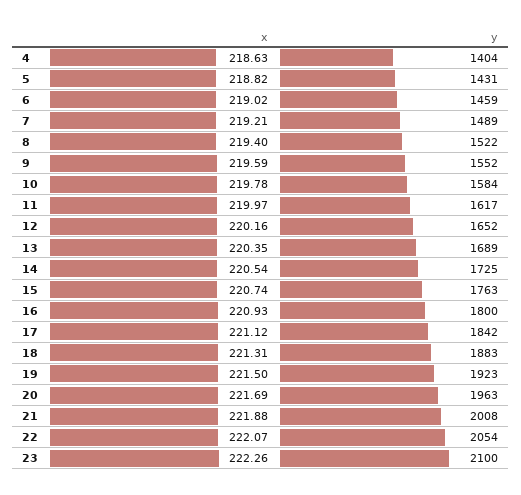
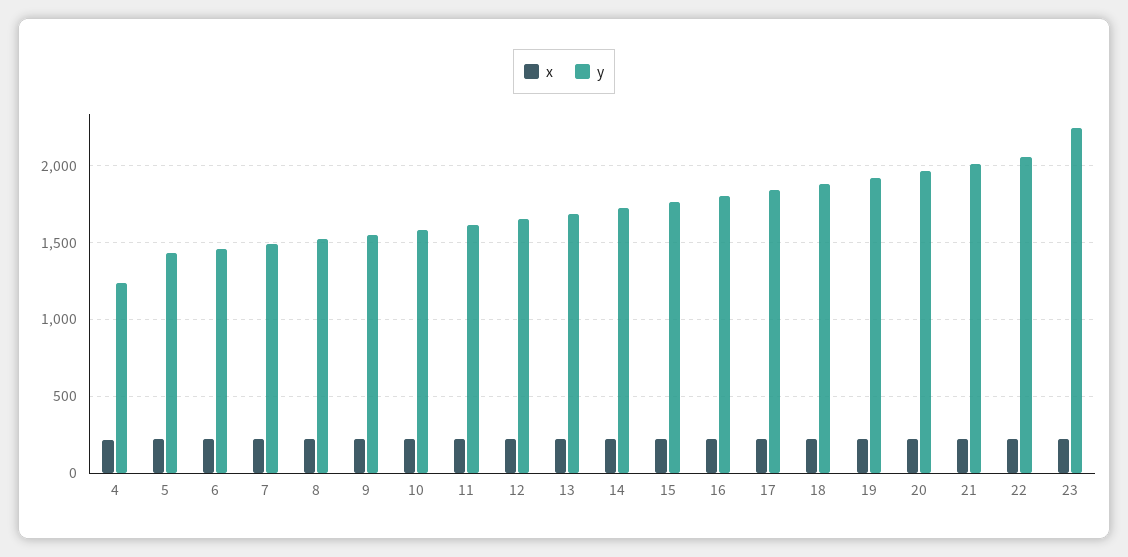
  {
    "x": {
      "4": 218.63,
      "5": 218.82,
      "6": 219.02,
      "7": 219.21,
      "8": 219.4,
      "9": 219.59,
      "10": 219.78,
      "11": 219.97,
      "12": 220.16,
      "13": 220.35,
      "14": 220.54,
      "15": 220.74,
      "16": 220.93,
      "17": 221.12,
      "18": 221.31,
      "19": 221.5,
      "20": 221.69,
      "21": 221.88,
      "22": 222.07,
      "23": 222.26
    },
    "y": {
-     "4": 1404,
+     "4": 1250,
      "5": 1431,
      "6": 1459,
      "7": 1489,
      "8": 1522,
      "9": 1552,
      "10": 1584,
      "11": 1617,
      "12": 1652,
      "13": 1689,
      "14": 1725,
      "15": 1763,
      "16": 1800,
      "17": 1842,
      "18": 1883,
      "19": 1923,
      "20": 1963,
      "21": 2008,
      "22": 2054,
-     "23": 2100
+     "23": 2250
    }
  }

